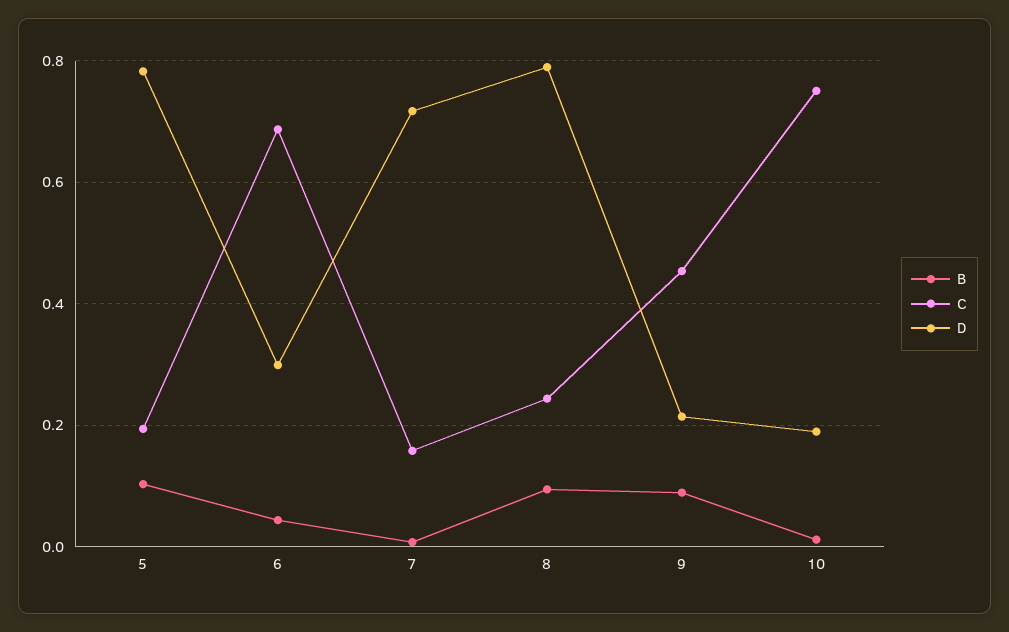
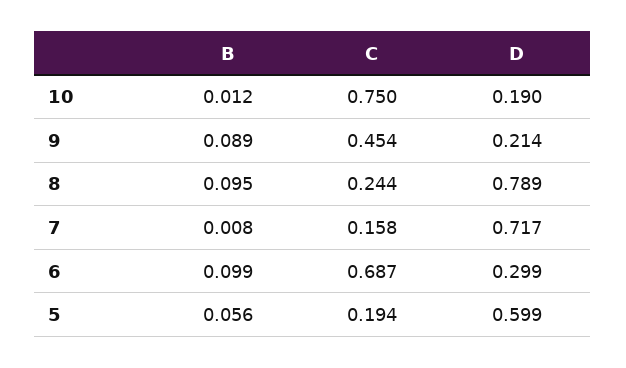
  {
    "B": {
-     "5": 0.1,
+     "5": 0.056,
-     "6": 0.04,
+     "6": 0.099,
      "7": 0.008,
      "8": 0.095,
      "9": 0.089,
      "10": 0.012
    },
    "C": {
      "5": 0.194,
      "6": 0.687,
      "7": 0.158,
      "8": 0.244,
      "9": 0.454,
      "10": 0.75
    },
    "D": {
-     "5": 0.78,
+     "5": 0.599,
      "6": 0.299,
      "7": 0.717,
      "8": 0.789,
      "9": 0.214,
      "10": 0.19
    }
  }

